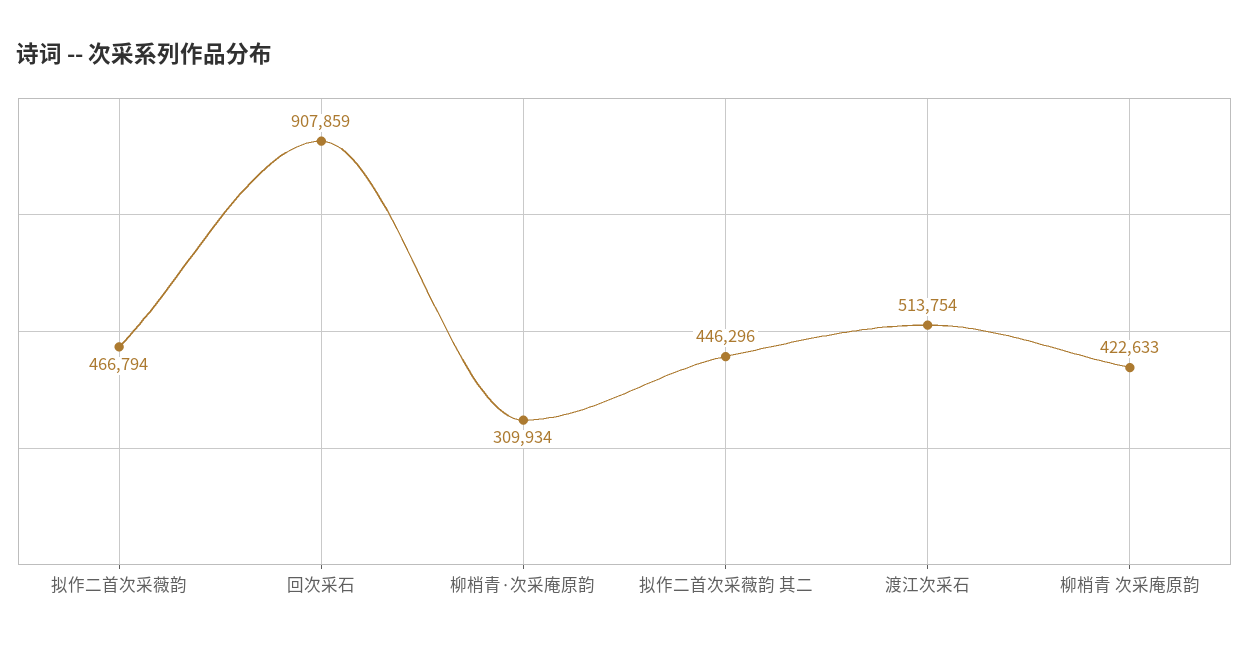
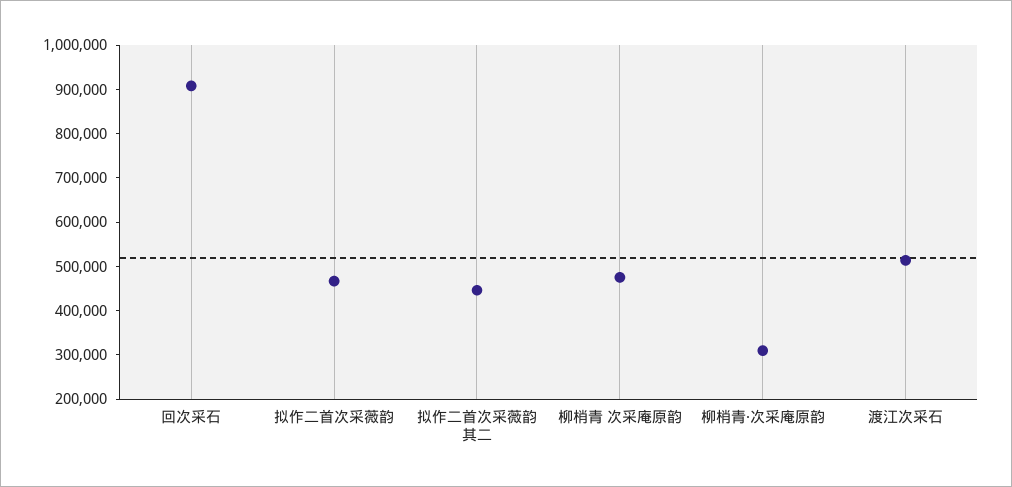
  {
    "拟作二首次采薇韵": 466794,
    "回次采石": 907859,
    "柳梢青·次采庵原韵": 309934,
    "拟作二首次采薇韵 其二": 446296,
    "渡江次采石": 513754,
-   "柳梢青 次采庵原韵": 422633
+   "柳梢青 次采庵原韵": 480000
  }

